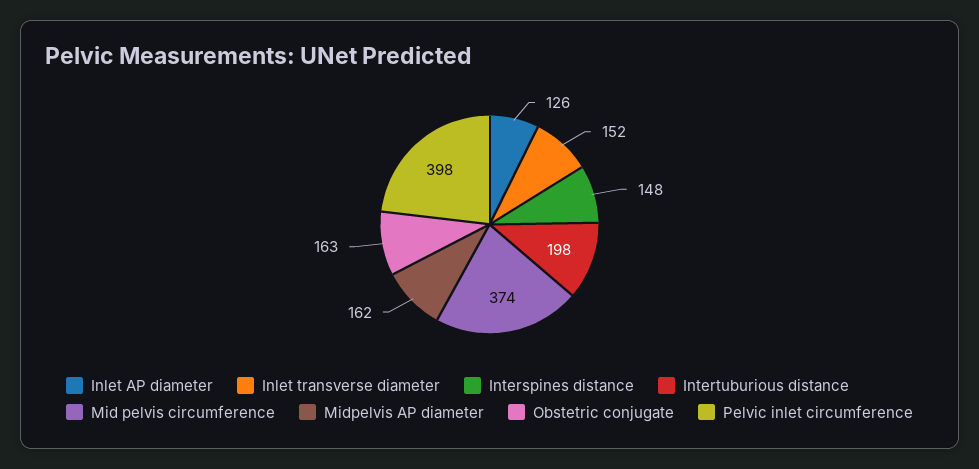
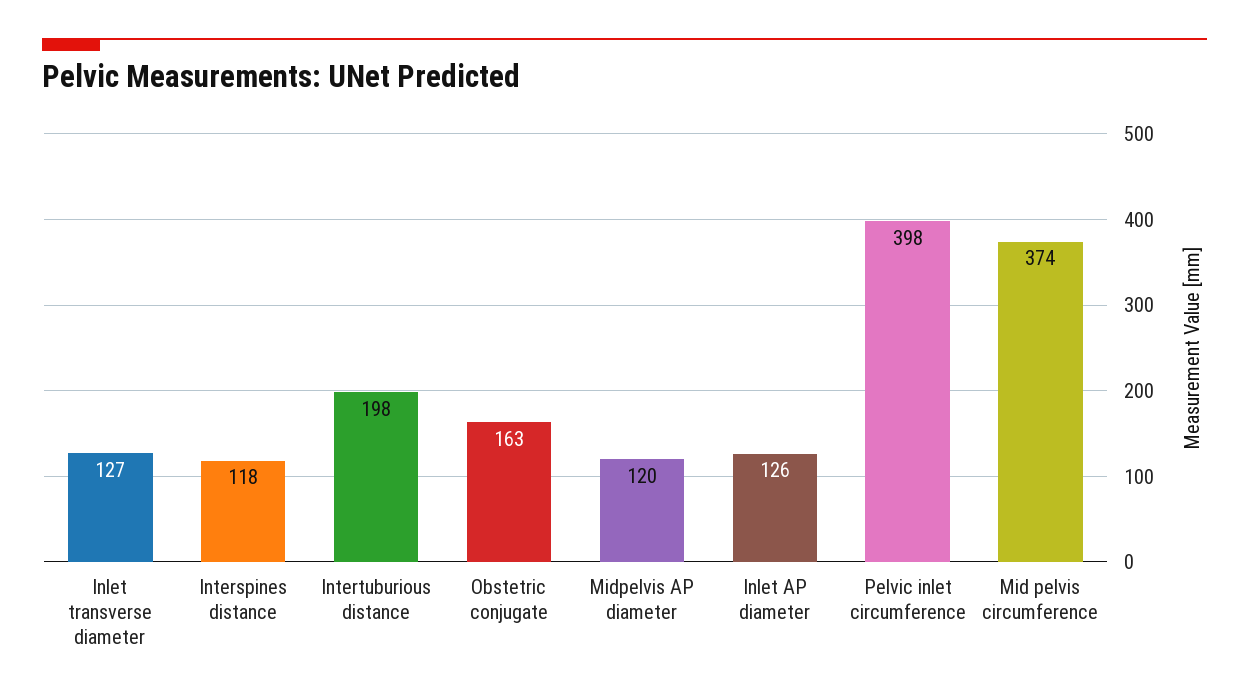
  {
    "Inlet AP diameter": 126,
-   "Inlet transverse diameter": 152,
+   "Inlet transverse diameter": 127,
-   "Interspines distance": 148,
+   "Interspines distance": 118,
    "Intertuburious distance": 198,
    "Mid pelvis circumference": 374,
-   "Midpelvis AP diameter": 162,
+   "Midpelvis AP diameter": 120,
    "Obstetric conjugate": 163,
    "Pelvic inlet circumference": 398
  }

